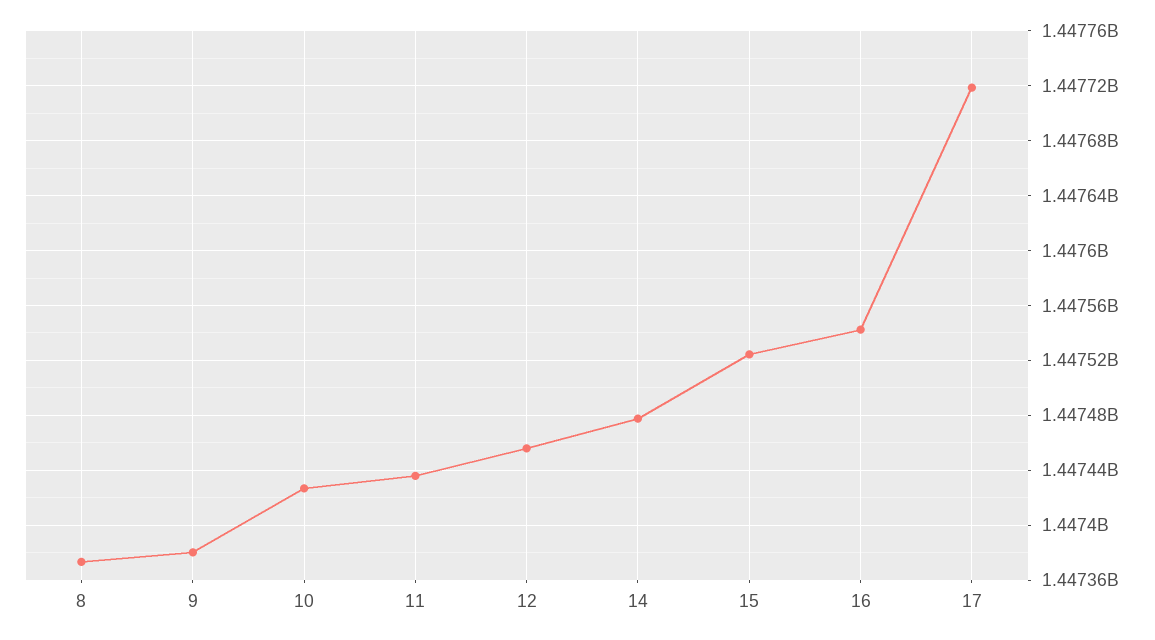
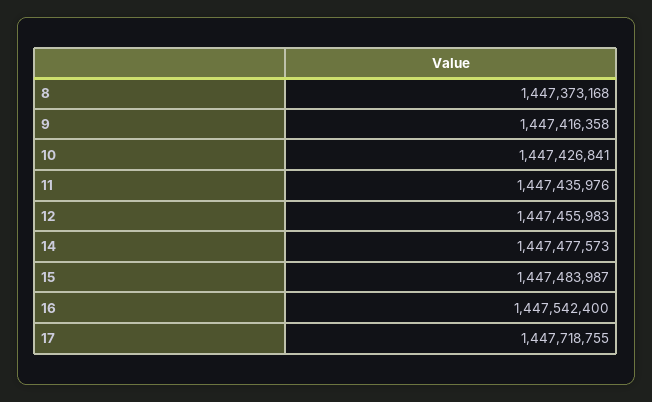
  {
    "8": 1447373168,
-   "9": 1447380000,
+   "9": 1447416358,
    "10": 1447426841,
    "11": 1447435976,
    "12": 1447455983,
    "14": 1447477573,
-   "15": 1447525000,
+   "15": 1447483987,
    "16": 1447542400,
    "17": 1447718755
  }

